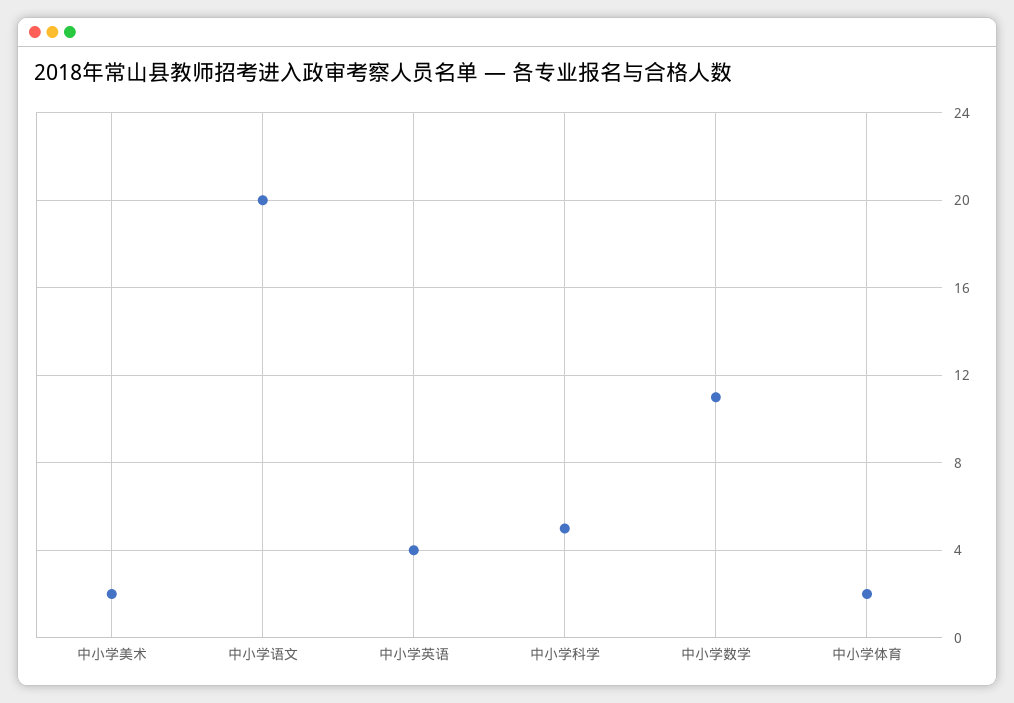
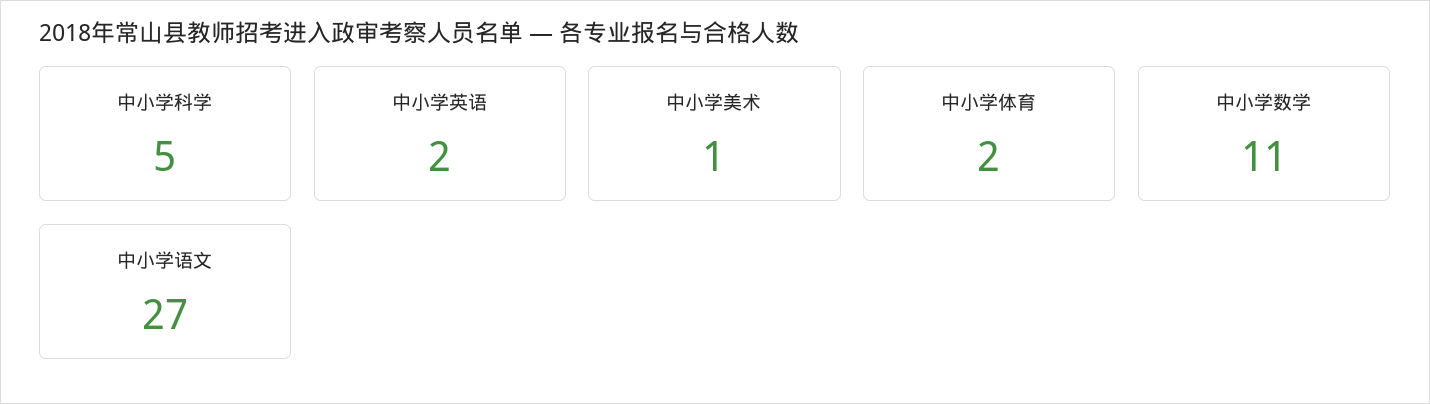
  {
-   "中小学美术": 2,
+   "中小学美术": 1,
-   "中小学语文": 20,
+   "中小学语文": 27,
-   "中小学英语": 4,
+   "中小学英语": 2,
    "中小学科学": 5,
    "中小学数学": 11,
    "中小学体育": 2
  }

